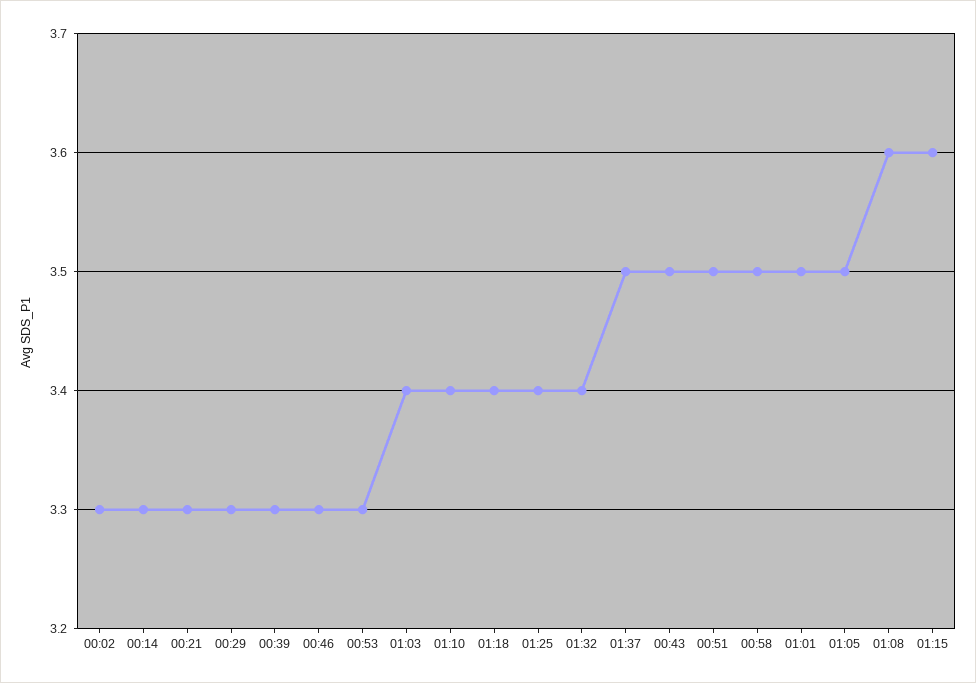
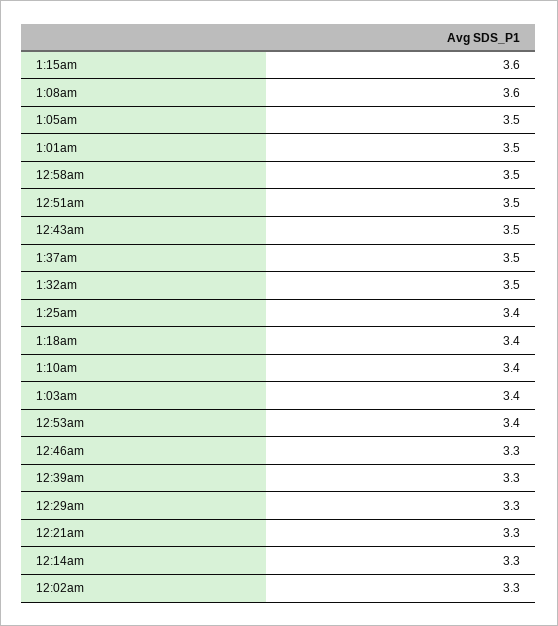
  {
    "00:02": 3.3,
    "00:14": 3.3,
    "00:21": 3.3,
    "00:29": 3.3,
    "00:39": 3.3,
    "00:46": 3.3,
-   "00:53": 3.3,
+   "00:53": 3.4,
    "01:03": 3.4,
    "01:10": 3.4,
    "01:18": 3.4,
    "01:25": 3.4,
-   "01:32": 3.4,
+   "01:32": 3.5,
    "01:37": 3.5,
    "00:43": 3.5,
    "00:51": 3.5,
    "00:58": 3.5,
    "01:01": 3.5,
    "01:05": 3.5,
    "01:08": 3.6,
    "01:15": 3.6
  }

